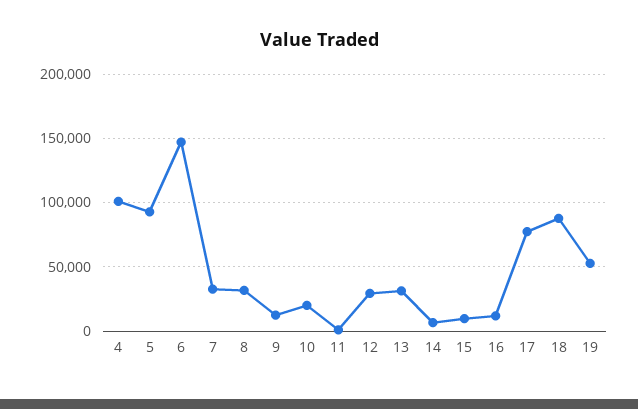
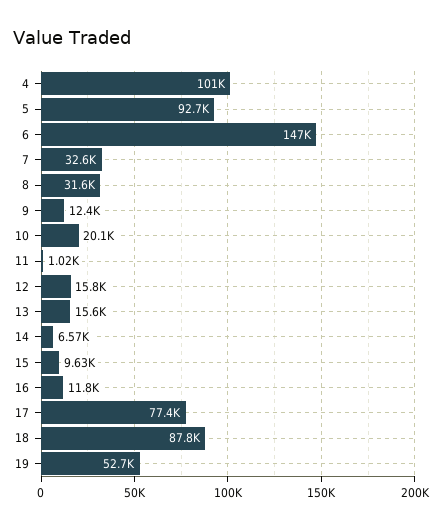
  {
    "4": 101000,
    "5": 92700,
    "6": 147000,
    "7": 32600,
    "8": 31600,
    "9": 12400,
    "10": 20100,
    "11": 1020,
-   "12": 30000,
+   "12": 15800,
-   "13": 30000,
+   "13": 15600,
    "14": 6570,
    "15": 9630,
    "16": 11800,
    "17": 77400,
    "18": 87800,
    "19": 52700
  }

